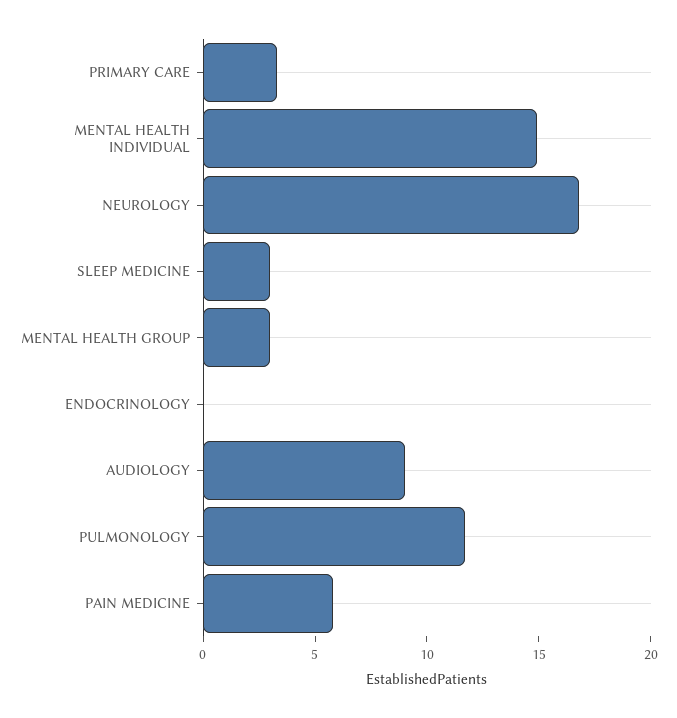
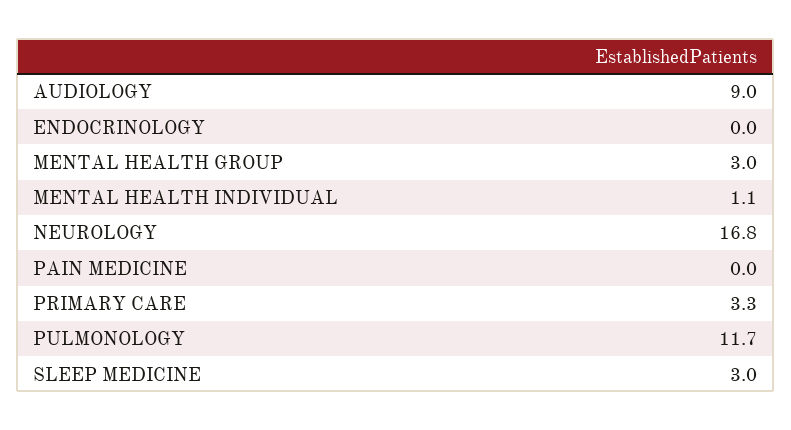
  {
    "PRIMARY CARE": 3.3,
-   "MENTAL HEALTH INDIVIDUAL": 15,
+   "MENTAL HEALTH INDIVIDUAL": 1.1,
    "NEUROLOGY": 16.8,
    "SLEEP MEDICINE": 3,
    "MENTAL HEALTH GROUP": 3,
    "ENDOCRINOLOGY": 0,
    "AUDIOLOGY": 9,
    "PULMONOLOGY": 11.7,
-   "PAIN MEDICINE": 6
+   "PAIN MEDICINE": 0
  }

